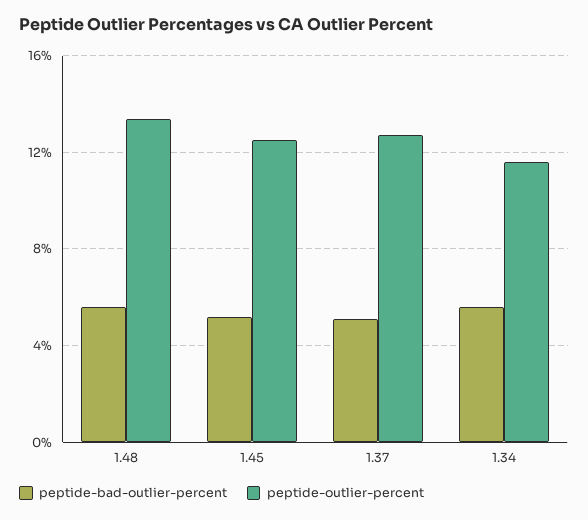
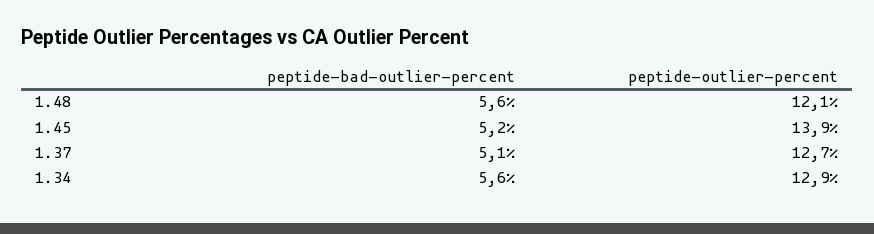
  {
    "peptide-bad-outlier-percent": {
      "1.48": 5.6,
      "1.45": 5.2,
      "1.37": 5.1,
      "1.34": 5.6
    },
    "peptide-outlier-percent": {
-     "1.48": 13.5,
+     "1.48": 12.1,
-     "1.45": 12.5,
+     "1.45": 13.9,
      "1.37": 12.7,
-     "1.34": 11.5
+     "1.34": 12.9
    }
  }

